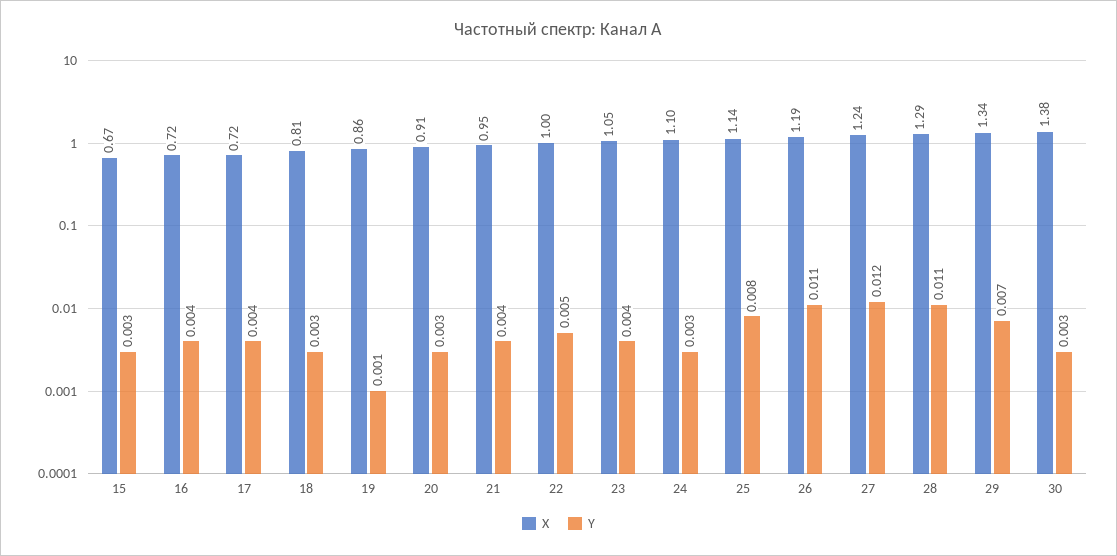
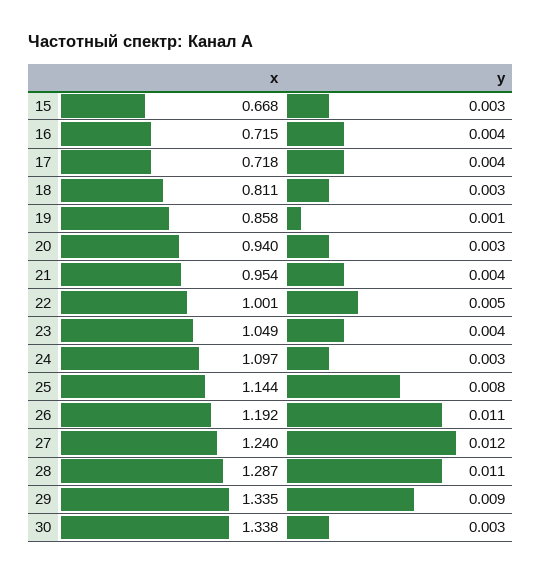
  {
    "X": {
      "15": 0.668,
      "16": 0.715,
      "17": 0.718,
      "18": 0.811,
      "19": 0.858,
-     "20": 0.91,
+     "20": 0.94,
      "21": 0.954,
      "22": 1.001,
      "23": 1.049,
      "24": 1.097,
      "25": 1.144,
      "26": 1.192,
      "27": 1.24,
      "28": 1.287,
      "29": 1.335,
-     "30": 1.38
+     "30": 1.338
    },
    "Y": {
      "15": 0.003,
      "16": 0.004,
      "17": 0.004,
      "18": 0.003,
      "19": 0.001,
      "20": 0.003,
      "21": 0.004,
      "22": 0.005,
      "23": 0.004,
      "24": 0.003,
      "25": 0.008,
      "26": 0.011,
      "27": 0.012,
      "28": 0.011,
-     "29": 0.007,
+     "29": 0.009,
      "30": 0.003
    }
  }

